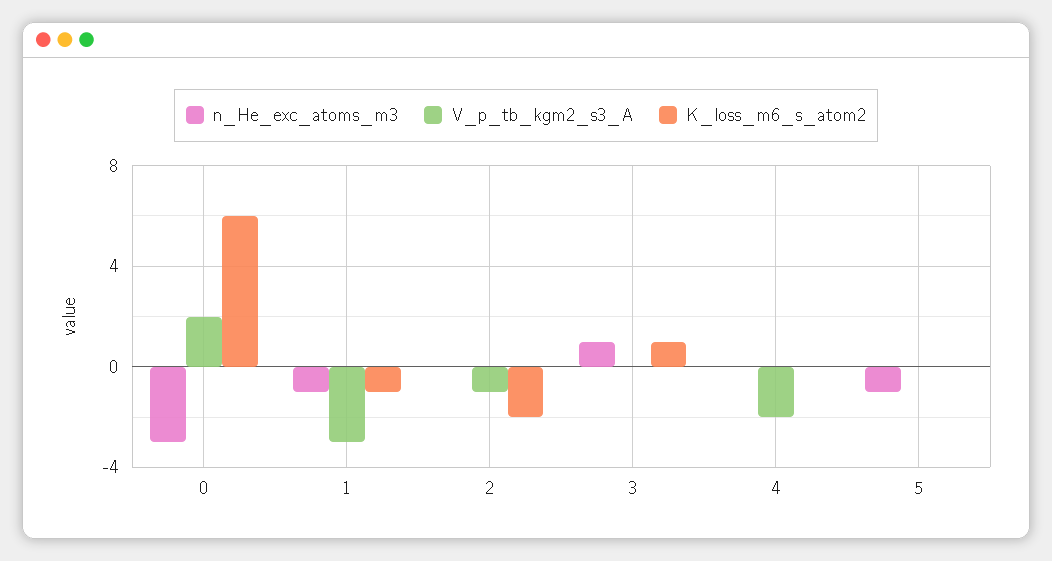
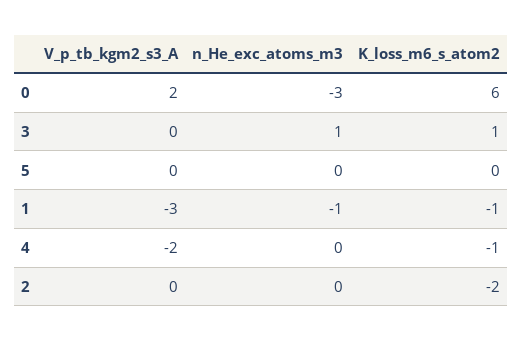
  {
    "n_He_exc_atoms_m3": {
      "0": -3,
      "1": -1,
      "2": 0,
      "3": 1,
      "4": 0,
-     "5": -1
+     "5": 0
    },
    "V_p_tb_kgm2_s3_A": {
      "0": 2,
      "1": -3,
-     "2": -1,
+     "2": 0,
      "3": 0,
      "4": -2,
      "5": 0
    },
    "K_loss_m6_s_atom2": {
      "0": 6,
      "1": -1,
      "2": -2,
      "3": 1,
-     "4": 0,
+     "4": -1,
      "5": 0
    }
  }

